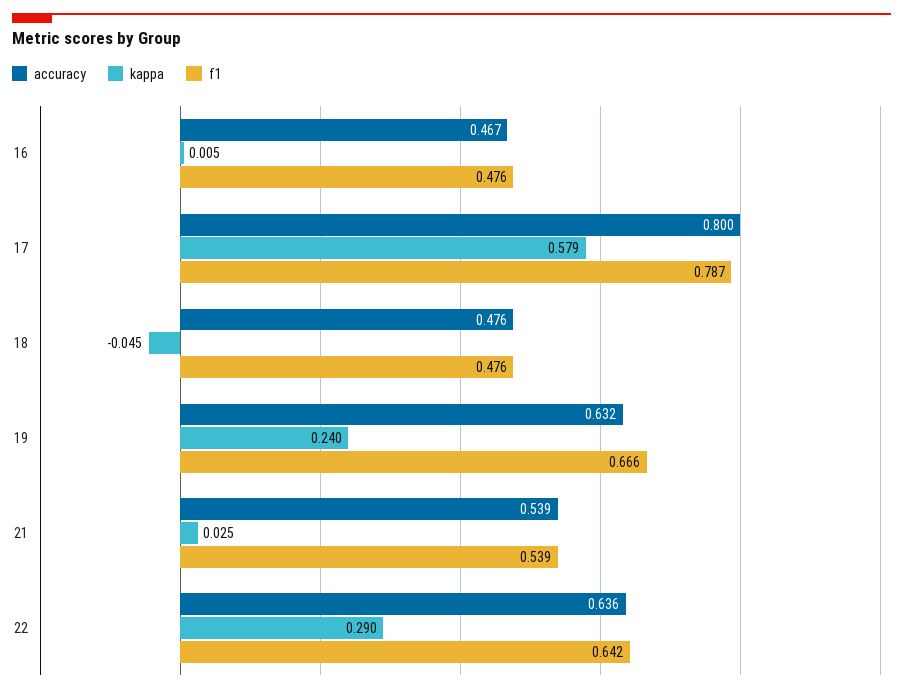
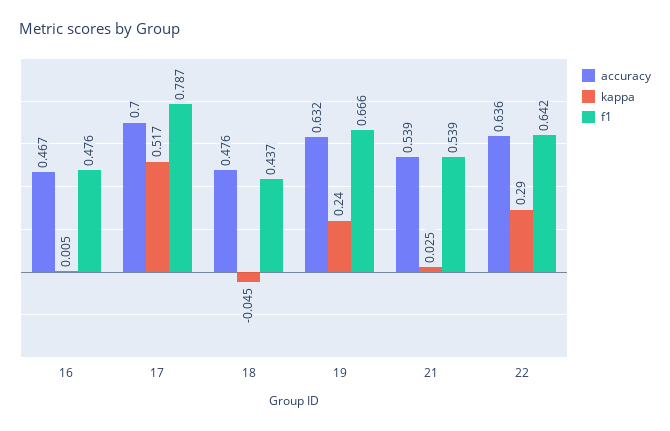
  {
    "accuracy": {
      "16": 0.467,
-     "17": 0.8,
+     "17": 0.7,
      "18": 0.476,
      "19": 0.632,
      "21": 0.539,
      "22": 0.636
    },
    "kappa": {
      "16": 0.005,
-     "17": 0.579,
+     "17": 0.517,
      "18": -0.045,
      "19": 0.24,
      "21": 0.025,
      "22": 0.29
    },
    "f1": {
      "16": 0.476,
      "17": 0.787,
-     "18": 0.476,
+     "18": 0.437,
      "19": 0.666,
      "21": 0.539,
      "22": 0.642
    }
  }

